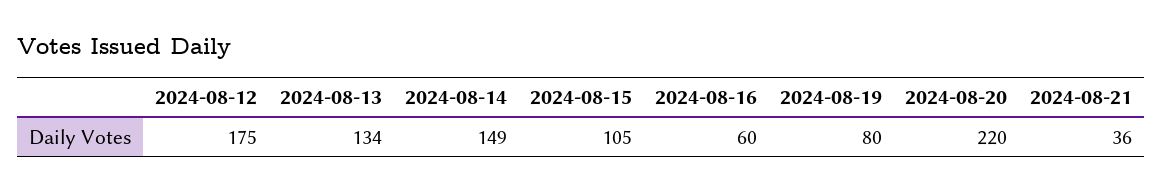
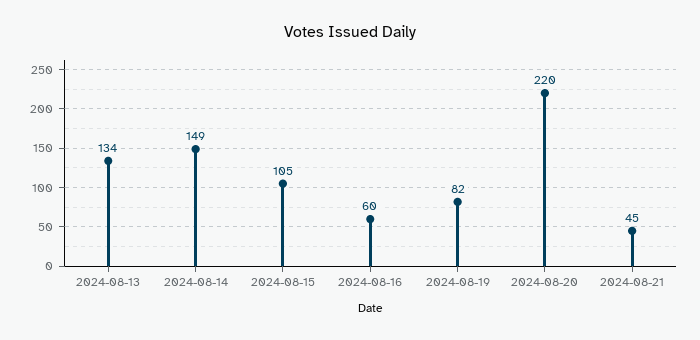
  {
-   "2024-08-12": 175,
    "2024-08-13": 134,
    "2024-08-14": 149,
    "2024-08-15": 105,
    "2024-08-16": 60,
-   "2024-08-19": 80,
+   "2024-08-19": 82,
    "2024-08-20": 220,
-   "2024-08-21": 36
+   "2024-08-21": 45
  }

